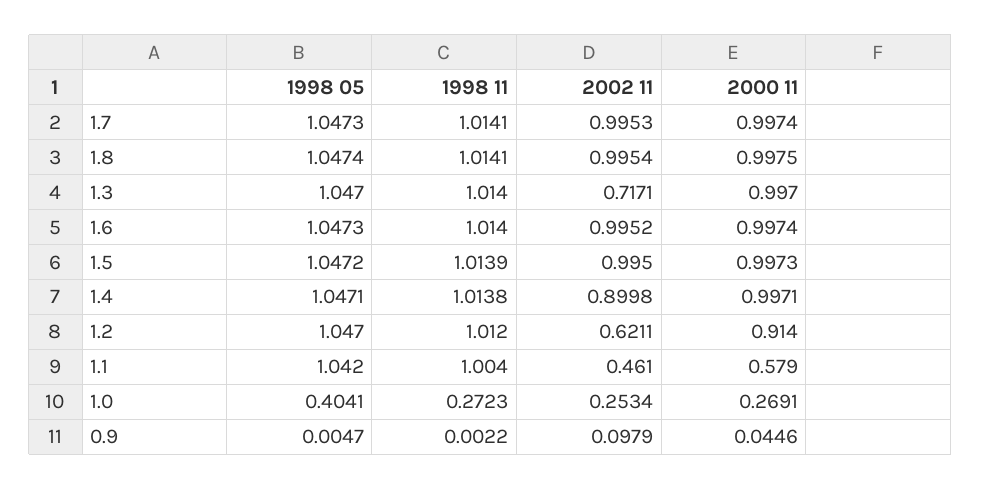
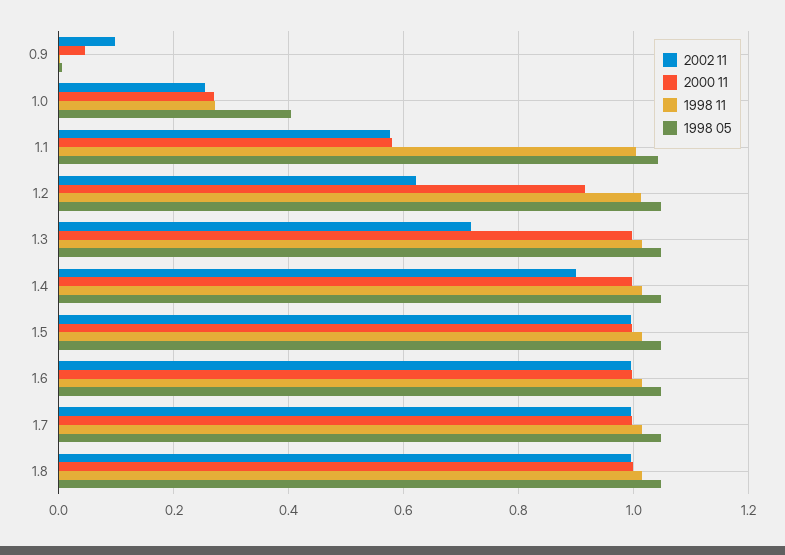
  {
    "1998 05": {
      "1.7": 1.0473,
      "1.8": 1.0474,
      "1.3": 1.047,
      "1.6": 1.0473,
      "1.5": 1.0472,
      "1.4": 1.0471,
      "1.2": 1.047,
      "1.1": 1.042,
      "1.0": 0.4041,
      "0.9": 0.0047
    },
    "1998 11": {
      "1.7": 1.0141,
      "1.8": 1.0141,
      "1.3": 1.014,
      "1.6": 1.014,
      "1.5": 1.0139,
      "1.4": 1.0138,
      "1.2": 1.012,
      "1.1": 1.004,
      "1.0": 0.2723,
      "0.9": 0.0022
    },
    "2002 11": {
      "1.7": 0.9953,
      "1.8": 0.9954,
      "1.3": 0.7171,
      "1.6": 0.9952,
      "1.5": 0.995,
      "1.4": 0.8998,
      "1.2": 0.6211,
-     "1.1": 0.461,
+     "1.1": 0.58,
      "1.0": 0.2534,
      "0.9": 0.0979
    },
    "2000 11": {
      "1.7": 0.9974,
      "1.8": 0.9975,
      "1.3": 0.997,
      "1.6": 0.9974,
      "1.5": 0.9973,
      "1.4": 0.9971,
      "1.2": 0.914,
      "1.1": 0.579,
      "1.0": 0.2691,
      "0.9": 0.0446
    }
  }

